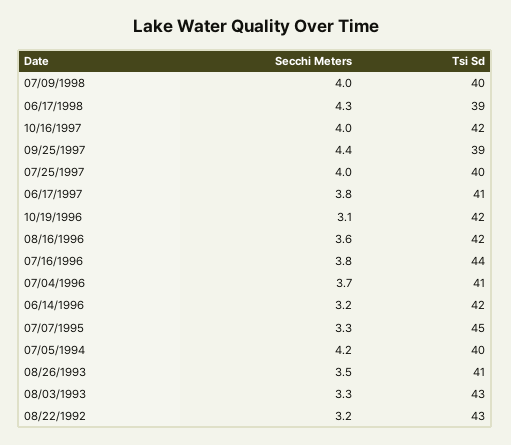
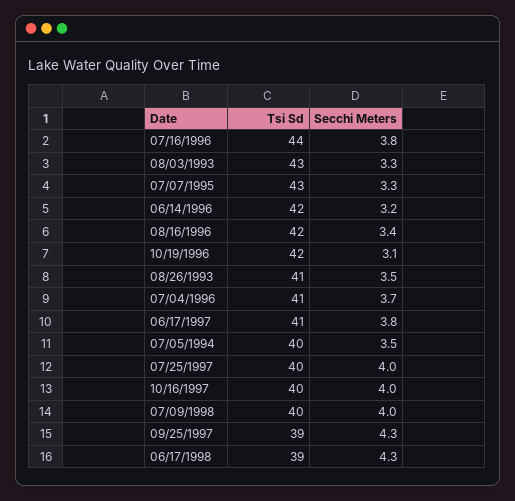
  {
    "Secchi Meters": {
      "07/09/1998": 4,
      "06/17/1998": 4.3,
      "10/16/1997": 4,
-     "09/25/1997": 4.4,
+     "09/25/1997": 4.3,
      "07/25/1997": 4,
      "06/17/1997": 3.8,
      "10/19/1996": 3.1,
-     "08/16/1996": 3.6,
+     "08/16/1996": 3.4,
      "07/16/1996": 3.8,
      "07/04/1996": 3.7,
      "06/14/1996": 3.2,
      "07/07/1995": 3.3,
-     "07/05/1994": 4.2,
+     "07/05/1994": 3.5,
      "08/26/1993": 3.5,
-     "08/03/1993": 3.3,
+     "08/03/1993": 3.3
-     "08/22/1992": 3.2
    },
    "Tsi Sd": {
      "07/09/1998": 40,
      "06/17/1998": 39,
-     "10/16/1997": 42,
+     "10/16/1997": 40,
      "09/25/1997": 39,
      "07/25/1997": 40,
      "06/17/1997": 41,
      "10/19/1996": 42,
      "08/16/1996": 42,
      "07/16/1996": 44,
      "07/04/1996": 41,
      "06/14/1996": 42,
-     "07/07/1995": 45,
+     "07/07/1995": 43,
      "07/05/1994": 40,
      "08/26/1993": 41,
-     "08/03/1993": 43,
+     "08/03/1993": 43
-     "08/22/1992": 43
    }
  }

